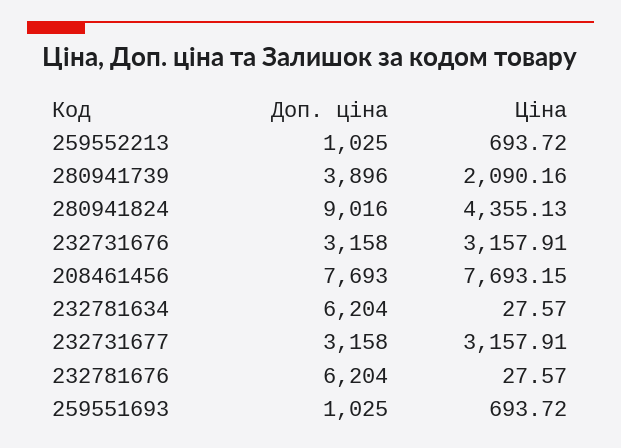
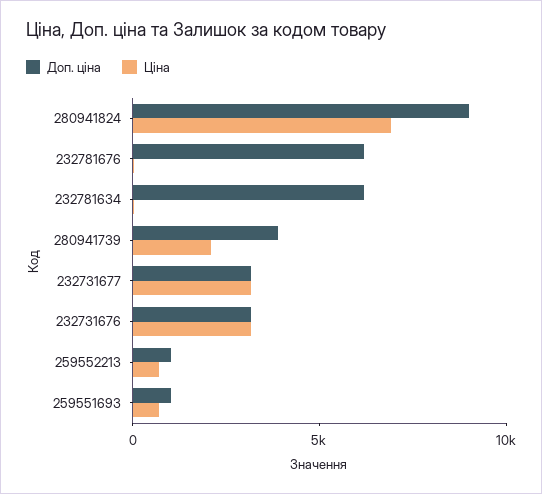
  {
    "Доп. ціна": {
      "259552213": 1025,
      "280941739": 3896,
      "280941824": 9016,
      "232731676": 3158,
-     "208461456": 7693,
      "232781634": 6204,
      "232731677": 3158,
      "232781676": 6204,
      "259551693": 1025
    },
    "Ціна": {
      "259552213": 693.72,
      "280941739": 2090.16,
-     "280941824": 4355.13,
+     "280941824": 7000,
      "232731676": 3157.91,
-     "208461456": 7693.15,
      "232781634": 27.57,
      "232731677": 3157.91,
      "232781676": 27.57,
      "259551693": 693.72
    }
  }

